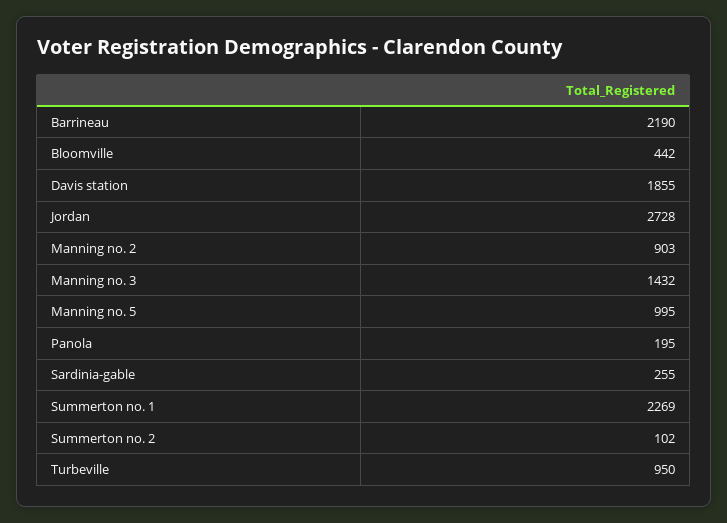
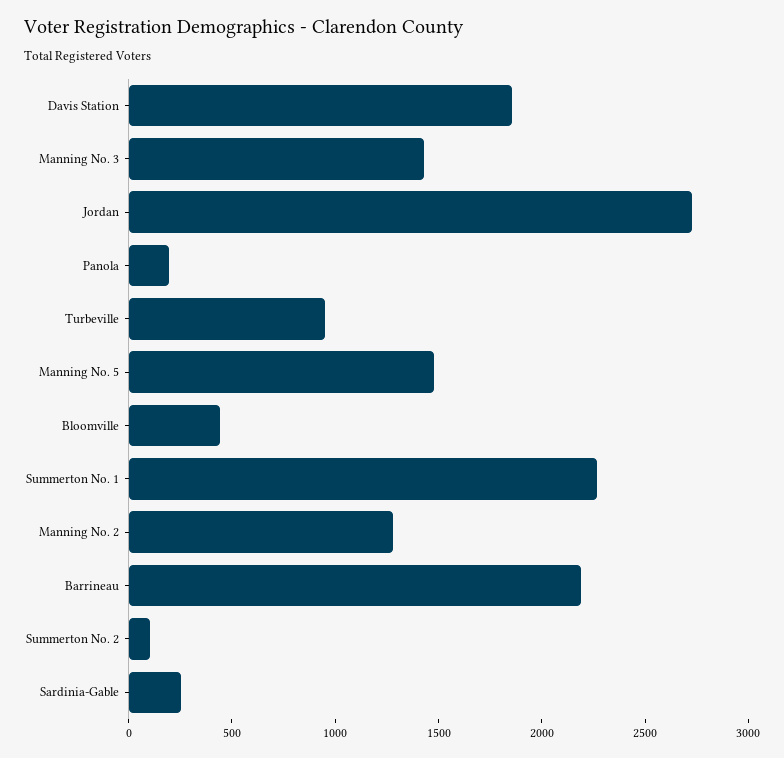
  {
    "Barrineau": 2190,
    "Bloomville": 442,
    "Davis station": 1855,
    "Jordan": 2728,
-   "Manning no. 2": 903,
+   "Manning no. 2": 1300,
    "Manning no. 3": 1432,
-   "Manning no. 5": 995,
+   "Manning no. 5": 1500,
    "Panola": 195,
    "Sardinia-gable": 255,
    "Summerton no. 1": 2269,
    "Summerton no. 2": 102,
    "Turbeville": 950
  }

